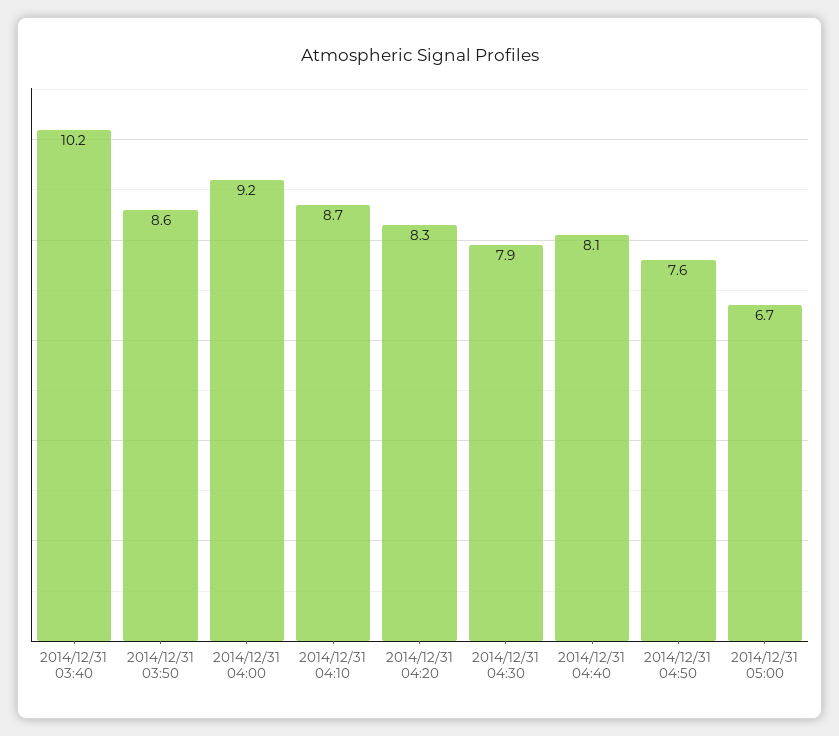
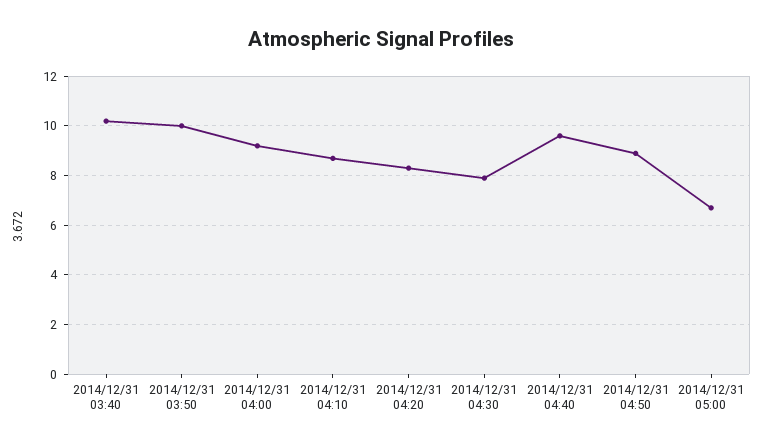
  {
    "2014/12/31 03:40": 10.2,
-   "2014/12/31 03:50": 8.6,
+   "2014/12/31 03:50": 10,
    "2014/12/31 04:00": 9.2,
    "2014/12/31 04:10": 8.7,
    "2014/12/31 04:20": 8.3,
    "2014/12/31 04:30": 7.9,
-   "2014/12/31 04:40": 8.1,
+   "2014/12/31 04:40": 9.5,
-   "2014/12/31 04:50": 7.6,
+   "2014/12/31 04:50": 9,
    "2014/12/31 05:00": 6.7
  }

